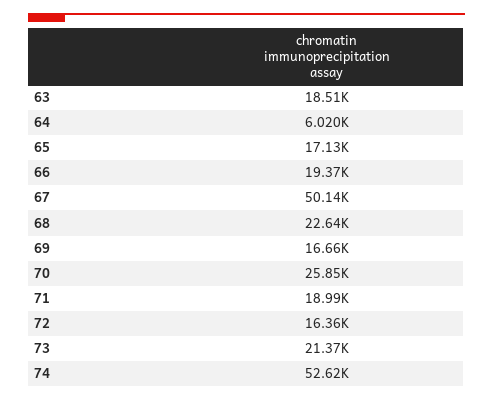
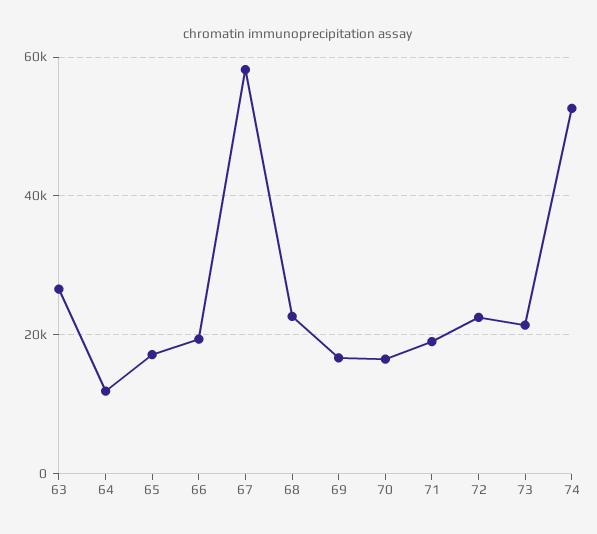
  {
-   "63": 18510,
+   "63": 26000,
-   "64": 6020,
+   "64": 12000,
    "65": 17130,
    "66": 19370,
-   "67": 50140,
+   "67": 58000,
    "68": 22640,
    "69": 16660,
-   "70": 25850,
+   "70": 16000,
    "71": 18990,
-   "72": 16360,
+   "72": 22000,
    "73": 21370,
    "74": 52620
  }

